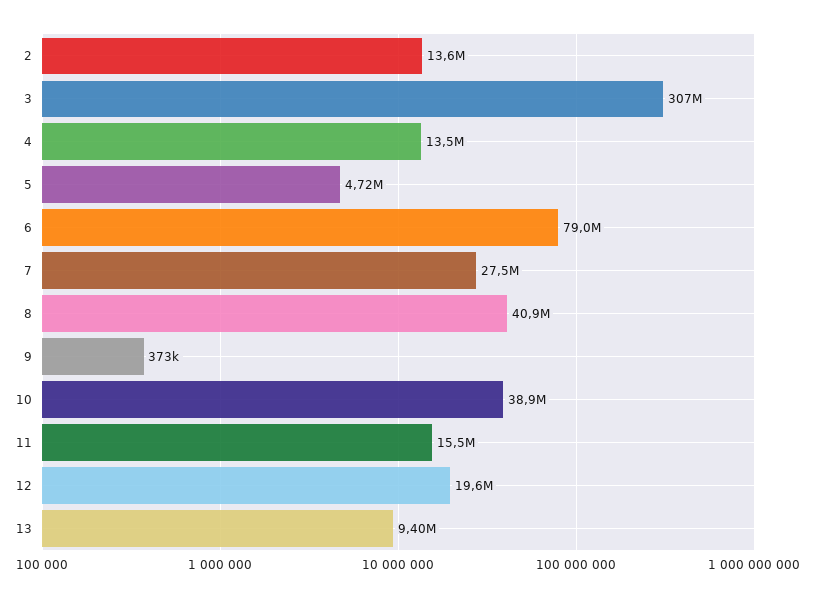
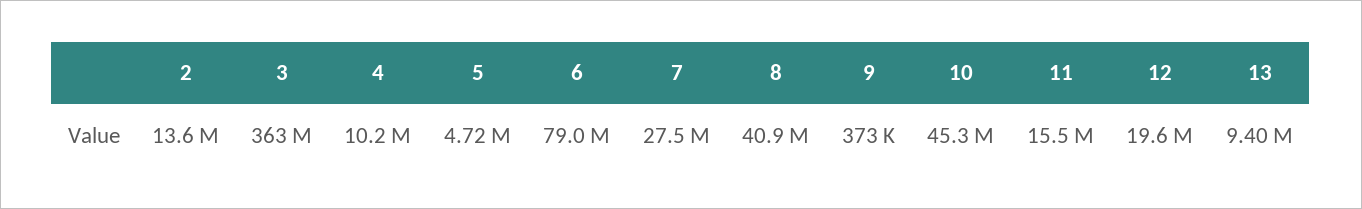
  {
    "2": 13600000,
-   "3": 307000000,
+   "3": 363000000,
-   "4": 13500000,
+   "4": 10200000,
    "5": 4720000,
    "6": 79000000,
    "7": 27500000,
    "8": 40900000,
    "9": 373000,
-   "10": 38900000,
+   "10": 45300000,
    "11": 15500000,
    "12": 19600000,
    "13": 9400000
  }

